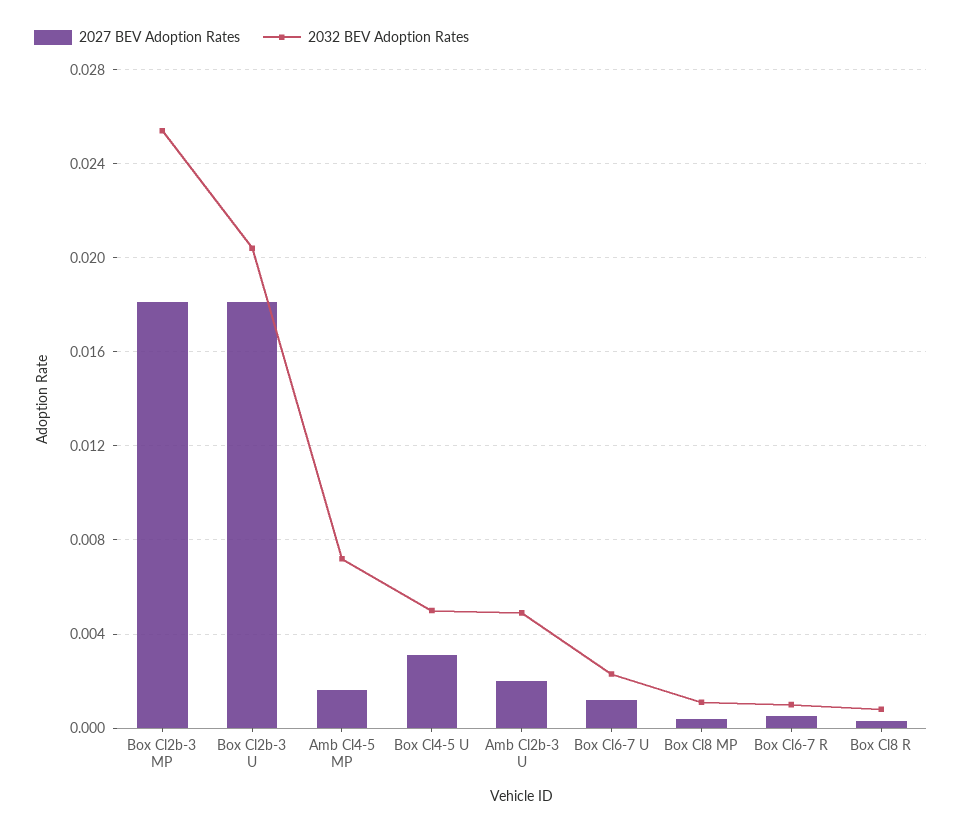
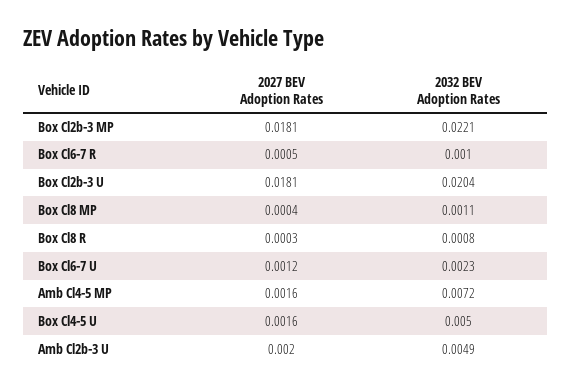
  {
    "2027 BEV Adoption Rates": {
      "Box Cl2b-3 MP": 0.0181,
      "Box Cl2b-3 U": 0.0181,
      "Amb Cl4-5 MP": 0.0016,
-     "Box Cl4-5 U": 0.003,
+     "Box Cl4-5 U": 0.0016,
      "Amb Cl2b-3 U": 0.002,
      "Box Cl6-7 U": 0.0012,
      "Box Cl8 MP": 0.0004,
      "Box Cl6-7 R": 0.0005,
      "Box Cl8 R": 0.0003
    },
    "2032 BEV Adoption Rates": {
-     "Box Cl2b-3 MP": 0.0255,
+     "Box Cl2b-3 MP": 0.0221,
      "Box Cl2b-3 U": 0.0204,
      "Amb Cl4-5 MP": 0.0072,
      "Box Cl4-5 U": 0.005,
      "Amb Cl2b-3 U": 0.0049,
      "Box Cl6-7 U": 0.0023,
      "Box Cl8 MP": 0.0011,
      "Box Cl6-7 R": 0.001,
      "Box Cl8 R": 0.0008
    }
  }

